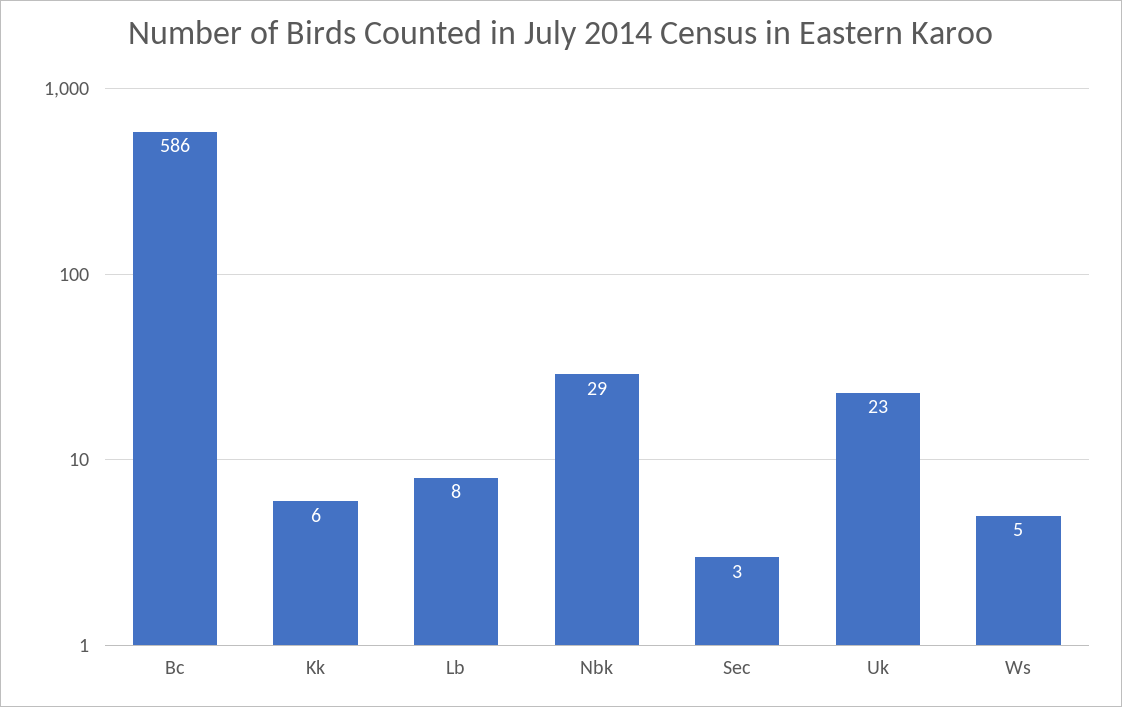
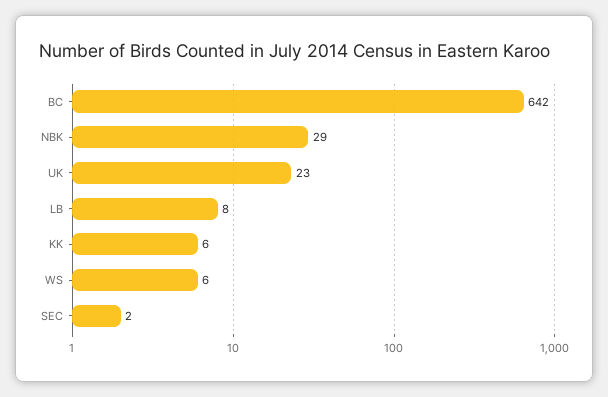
  {
-   "Bc": 586,
+   "Bc": 642,
    "Kk": 6,
    "Lb": 8,
    "Nbk": 29,
-   "Sec": 3,
+   "Sec": 2,
    "Uk": 23,
-   "Ws": 5
+   "Ws": 6
  }

